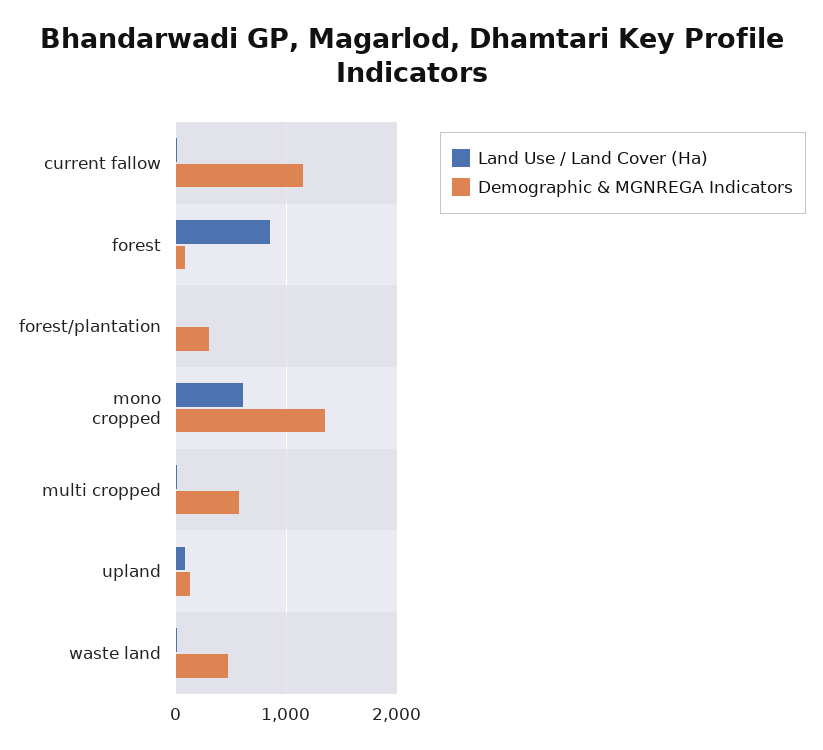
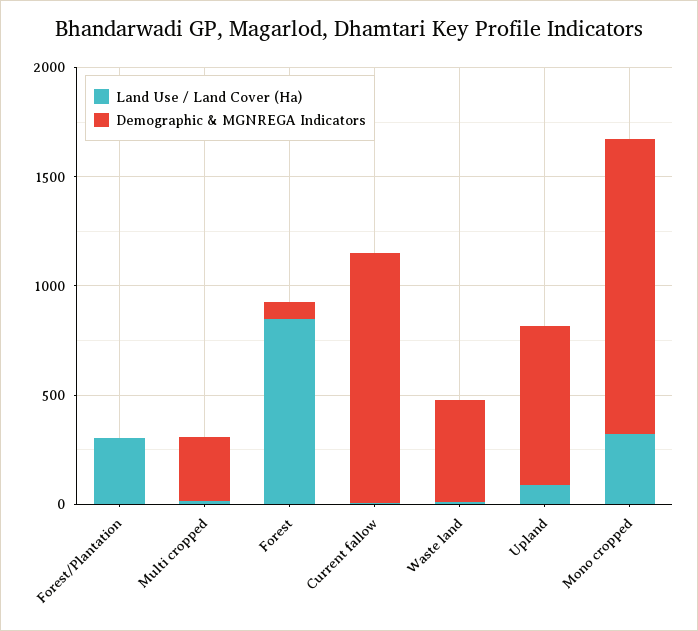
  {
    "Land Use / Land Cover (Ha)": {
      "current fallow": 0,
      "forest": 900,
-     "forest/plantation": 0,
+     "forest/plantation": 300,
-     "mono cropped": 600,
+     "mono cropped": 300,
      "multi cropped": 0,
      "upland": 100,
      "waste land": 0
    },
    "Demographic & MGNREGA Indicators": {
      "current fallow": 1100,
      "forest": 100,
-     "forest/plantation": 300,
+     "forest/plantation": 0,
      "mono cropped": 1400,
-     "multi cropped": 600,
+     "multi cropped": 300,
-     "upland": 100,
+     "upland": 700,
      "waste land": 500
    }
  }

